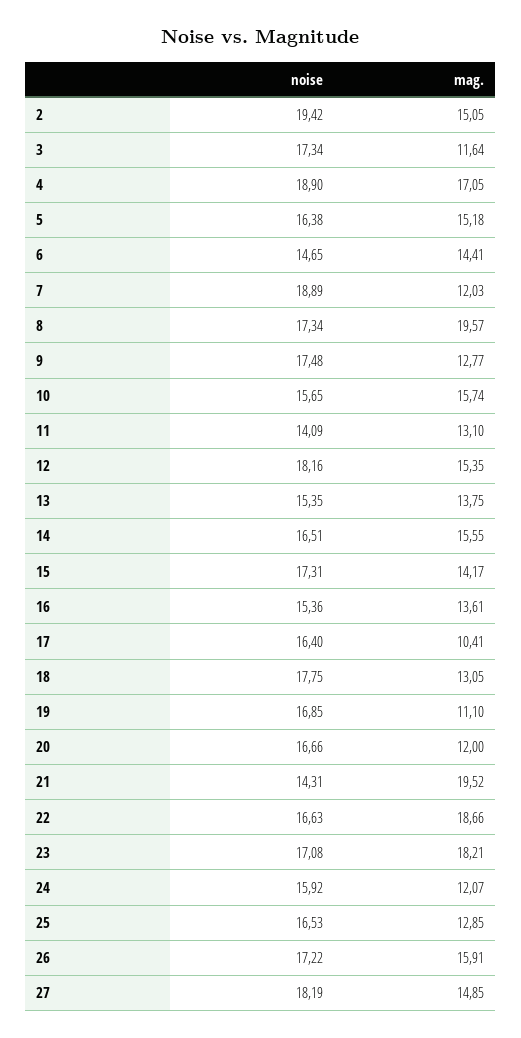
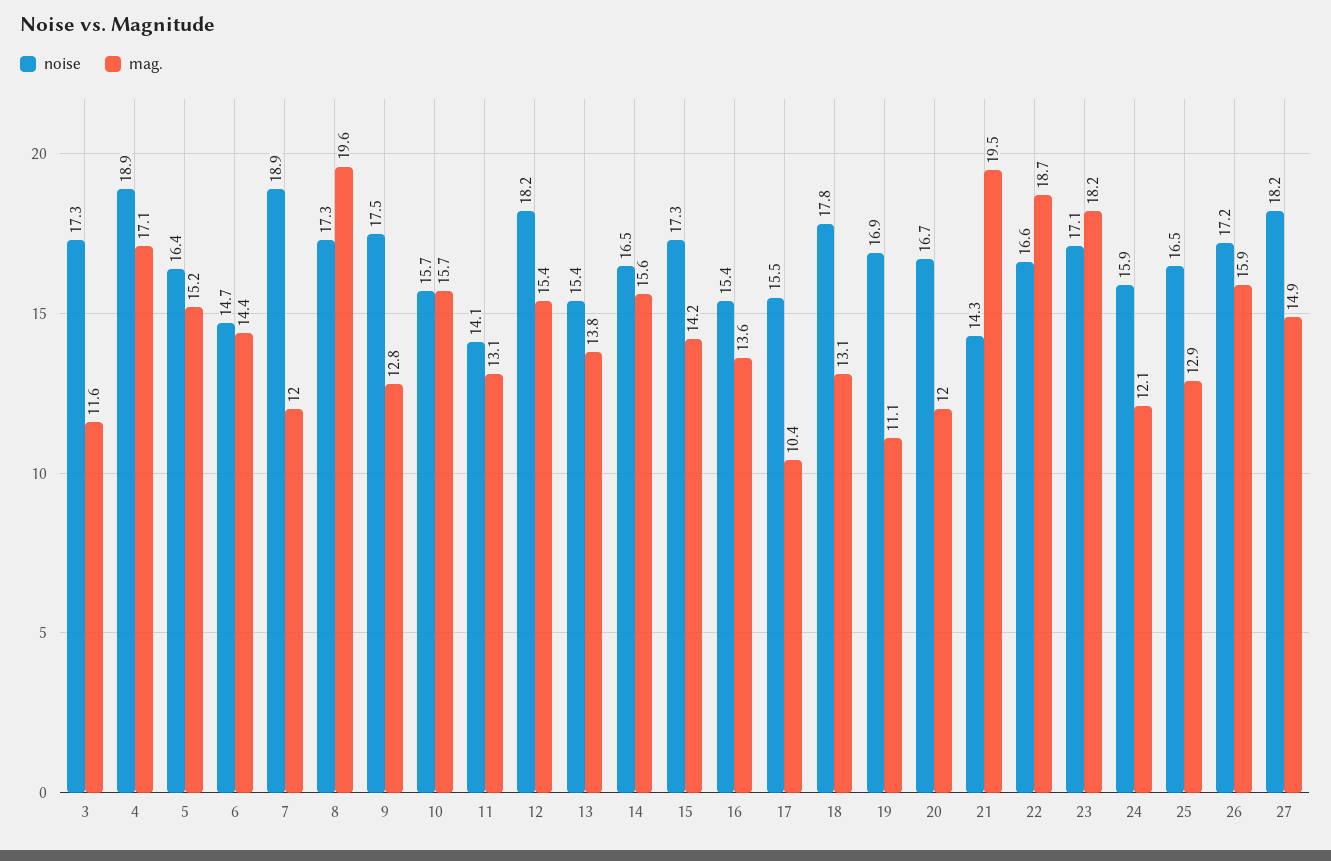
  {
    "noise": {
-     "2": 19.42,
      "3": 17.34,
      "4": 18.9,
      "5": 16.38,
      "6": 14.65,
      "7": 18.89,
      "8": 17.34,
      "9": 17.48,
      "10": 15.65,
      "11": 14.09,
      "12": 18.16,
      "13": 15.35,
      "14": 16.51,
      "15": 17.31,
      "16": 15.36,
-     "17": 16.4,
+     "17": 15.5,
      "18": 17.75,
      "19": 16.85,
      "20": 16.66,
      "21": 14.31,
      "22": 16.63,
      "23": 17.08,
      "24": 15.92,
      "25": 16.53,
      "26": 17.22,
      "27": 18.19
    },
    "mag.": {
-     "2": 15.05,
      "3": 11.64,
      "4": 17.05,
      "5": 15.18,
      "6": 14.41,
      "7": 12.03,
      "8": 19.57,
      "9": 12.77,
      "10": 15.74,
      "11": 13.1,
      "12": 15.35,
      "13": 13.75,
      "14": 15.55,
      "15": 14.17,
      "16": 13.61,
      "17": 10.41,
      "18": 13.05,
      "19": 11.1,
      "20": 12,
      "21": 19.52,
      "22": 18.66,
      "23": 18.21,
      "24": 12.07,
      "25": 12.85,
      "26": 15.91,
      "27": 14.85
    }
  }

